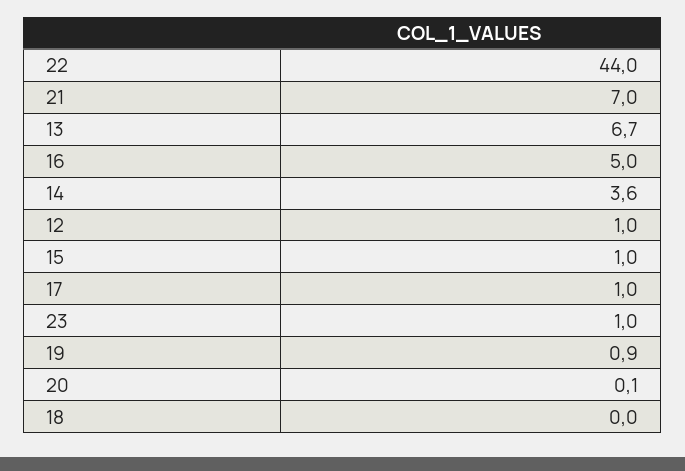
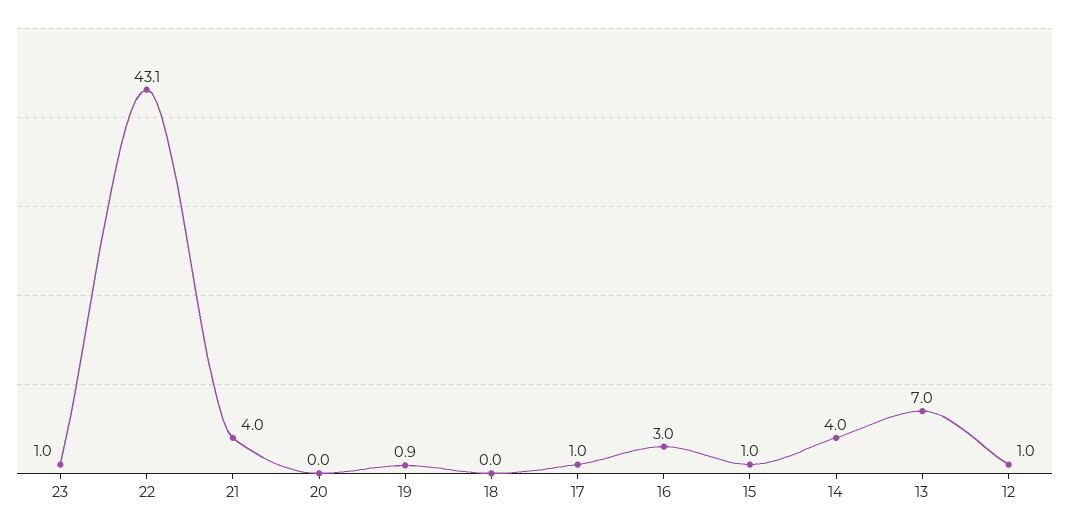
  {
-   "22": 44,
+   "22": 43.1,
-   "21": 7,
+   "21": 4,
-   "13": 6.7,
+   "13": 7,
-   "16": 5,
+   "16": 3,
-   "14": 3.6,
+   "14": 4,
    "12": 1,
    "15": 1,
    "17": 1,
    "23": 1,
    "19": 0.9,
-   "20": 0.1,
+   "20": 0,
    "18": 0
  }

